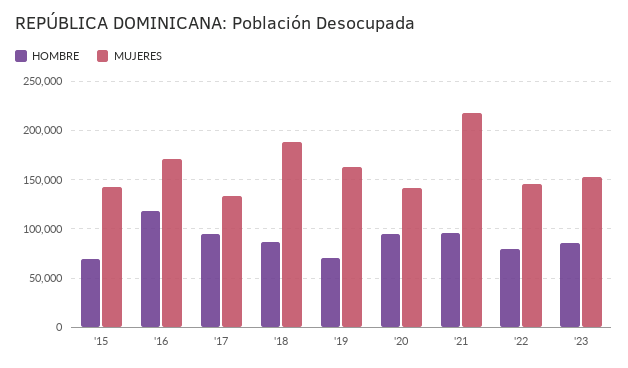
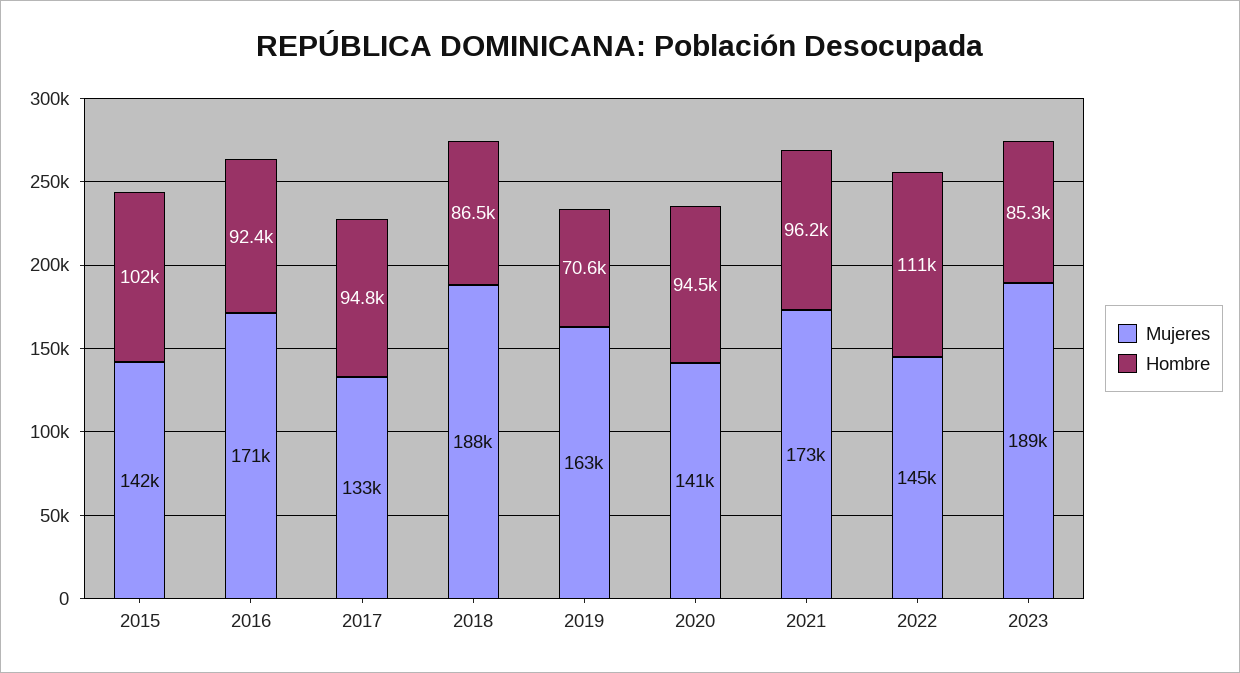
  {
    "HOMBRE": {
-     "'15": 70000,
+     "'15": 102000,
-     "'16": 120000,
+     "'16": 92400,
      "'17": 94800,
      "'18": 86500,
      "'19": 70600,
      "'20": 94500,
      "'21": 96200,
-     "'22": 80000,
+     "'22": 111000,
      "'23": 85300
    },
    "MUJERES": {
      "'15": 142000,
      "'16": 171000,
      "'17": 133000,
      "'18": 188000,
      "'19": 163000,
      "'20": 141000,
-     "'21": 220000,
+     "'21": 173000,
      "'22": 145000,
-     "'23": 150000
+     "'23": 189000
    }
  }

